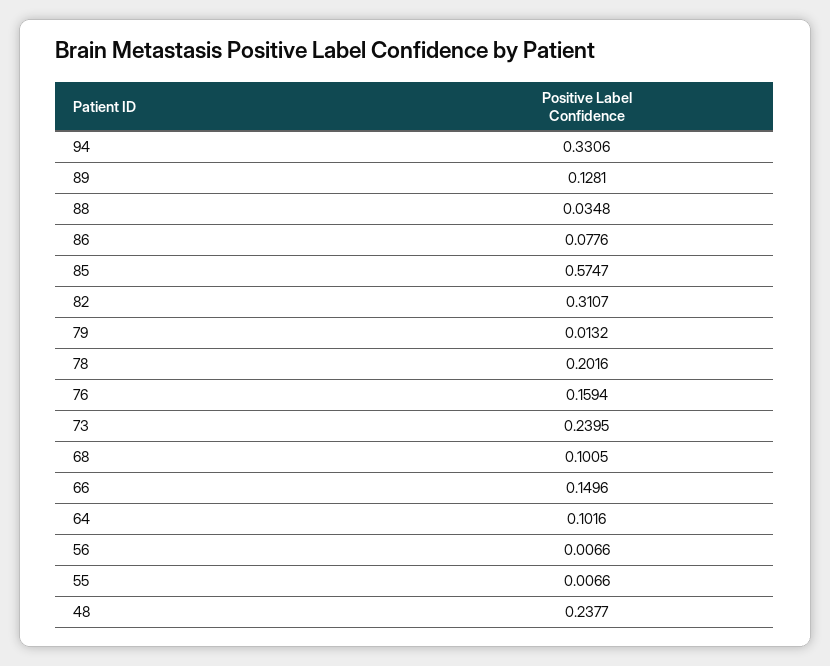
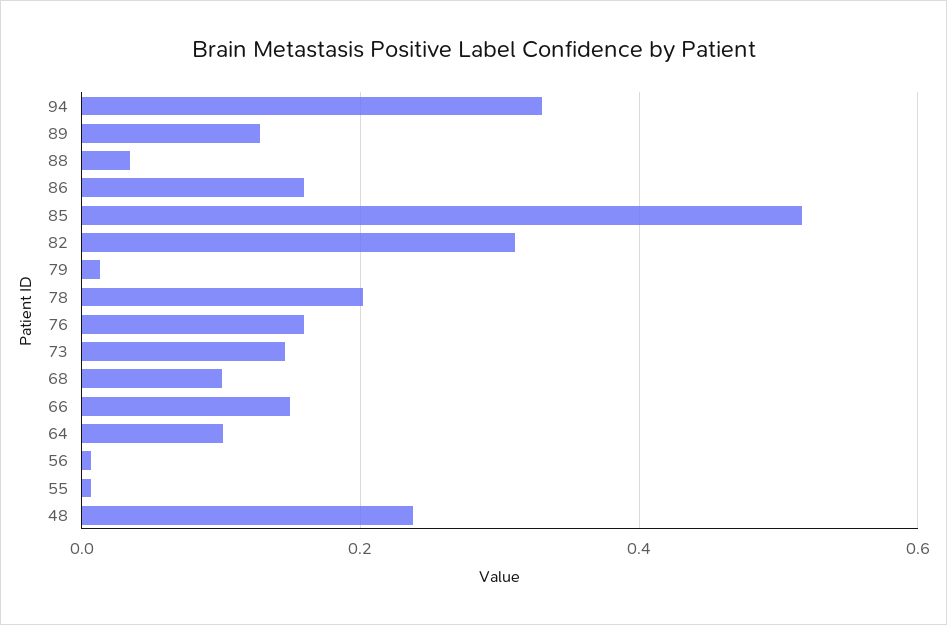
  {
    "94": 0.3306,
    "89": 0.1281,
    "88": 0.0348,
-   "86": 0.0776,
+   "86": 0.16,
-   "85": 0.5747,
+   "85": 0.52,
    "82": 0.3107,
    "79": 0.0132,
    "78": 0.2016,
    "76": 0.1594,
-   "73": 0.2395,
+   "73": 0.14,
    "68": 0.1005,
    "66": 0.1496,
    "64": 0.1016,
    "56": 0.0066,
    "55": 0.0066,
    "48": 0.2377
  }

